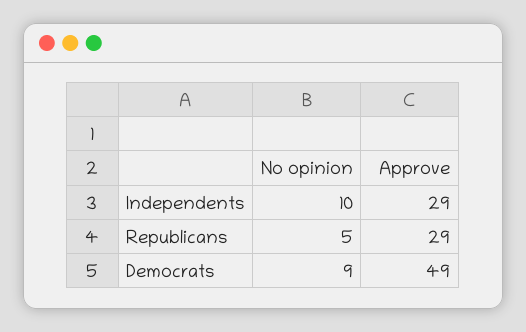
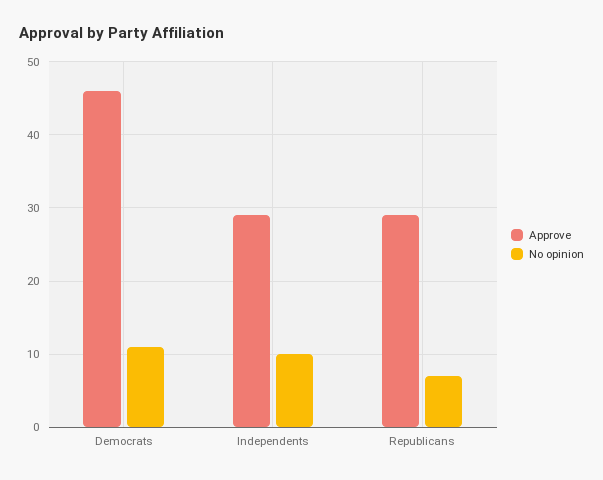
  {
    "No opinion": {
      "Independents": 10,
-     "Republicans": 5,
+     "Republicans": 7,
-     "Democrats": 9
+     "Democrats": 11
    },
    "Approve": {
      "Independents": 29,
      "Republicans": 29,
-     "Democrats": 49
+     "Democrats": 46
    }
  }

